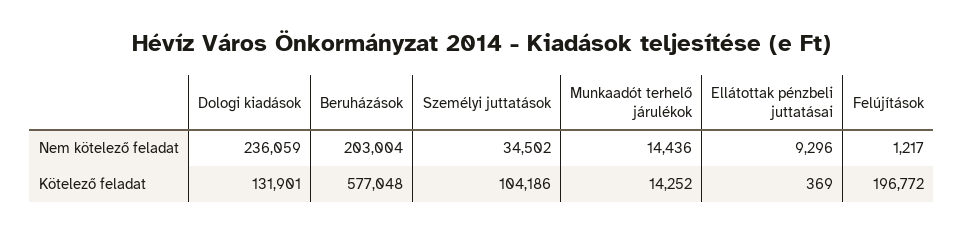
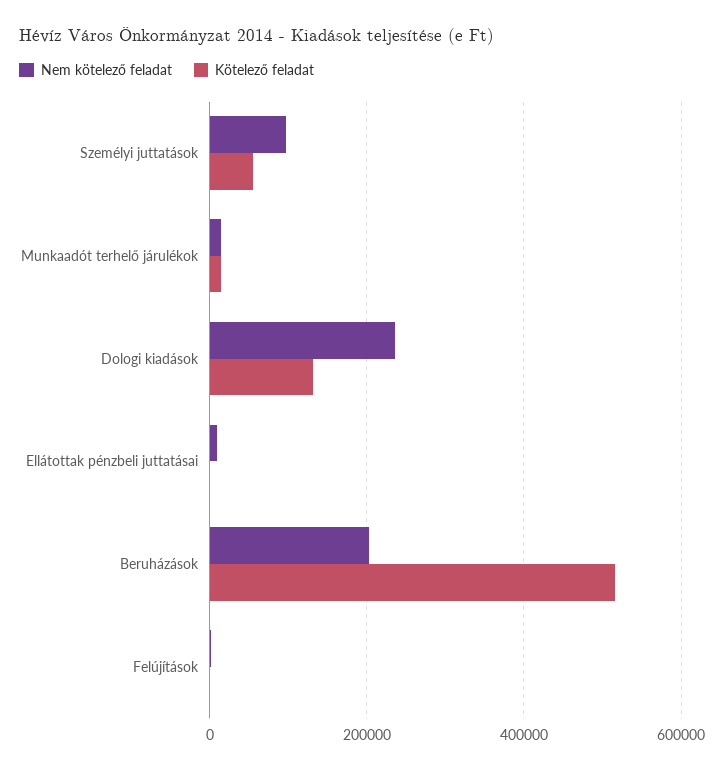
  {
    "Nem kötelező feladat": {
      "Dologi kiadások": 236059,
      "Beruházások": 203004,
-     "Személyi juttatások": 34502,
+     "Személyi juttatások": 100000,
      "Munkaadót terhelő járulékok": 14436,
      "Ellátottak pénzbeli juttatásai": 9296,
      "Felújítások": 1217
    },
    "Kötelező feladat": {
      "Dologi kiadások": 131901,
-     "Beruházások": 577048,
+     "Beruházások": 520000,
-     "Személyi juttatások": 104186,
+     "Személyi juttatások": 60000,
      "Munkaadót terhelő járulékok": 14252,
      "Ellátottak pénzbeli juttatásai": 369,
-     "Felújítások": 196772
+     "Felújítások": 0
    }
  }

